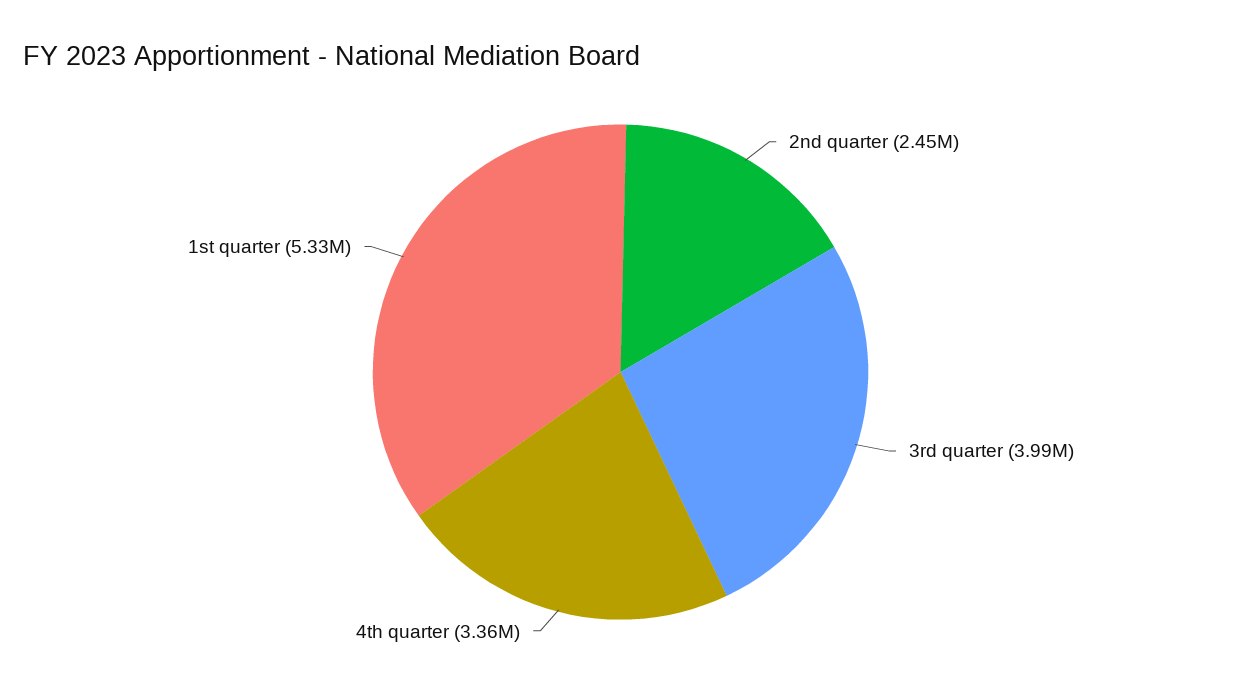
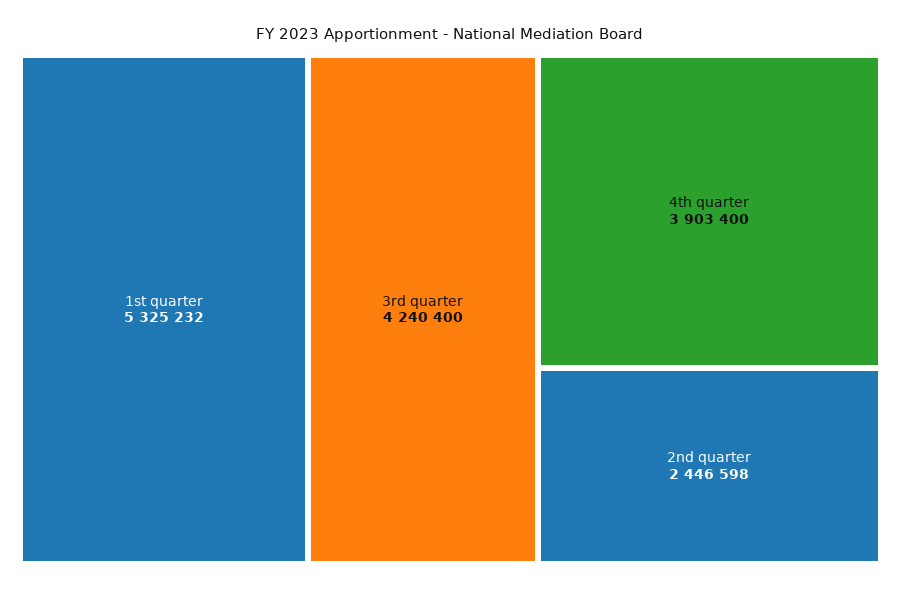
  {
    "2nd quarter": 2446598,
-   "3rd quarter": 3990000,
+   "3rd quarter": 4240400,
-   "4th quarter": 3360000,
+   "4th quarter": 3903400,
    "1st quarter": 5325232
  }

